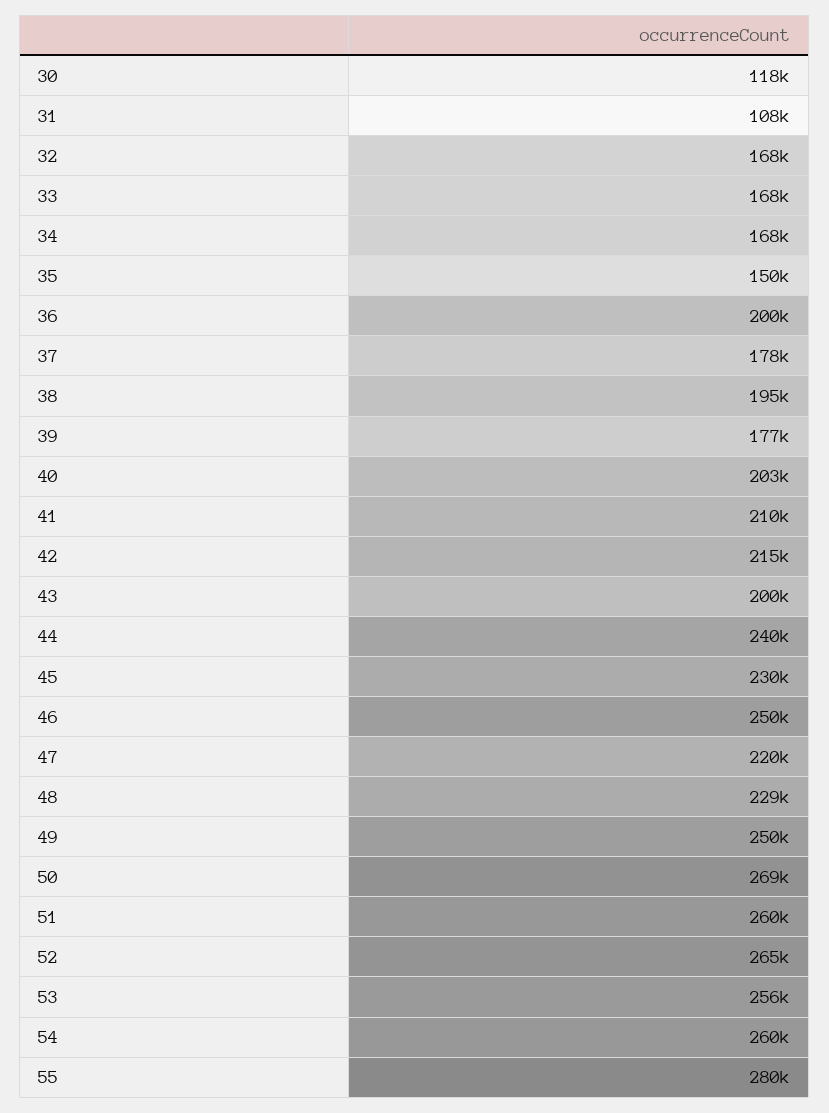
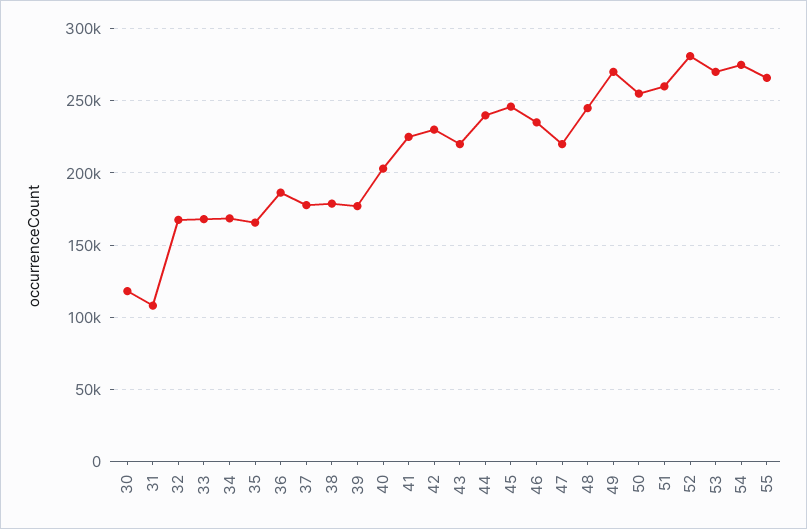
  {
    "30": 118000,
    "31": 108000,
    "32": 168000,
    "33": 168000,
    "34": 168000,
-   "35": 150000,
+   "35": 165000,
-   "36": 200000,
+   "36": 185000,
    "37": 178000,
-   "38": 195000,
+   "38": 180000,
    "39": 177000,
    "40": 203000,
-   "41": 210000,
+   "41": 225000,
-   "42": 215000,
+   "42": 230000,
-   "43": 200000,
+   "43": 220000,
    "44": 240000,
-   "45": 230000,
+   "45": 245000,
-   "46": 250000,
+   "46": 235000,
    "47": 220000,
-   "48": 229000,
+   "48": 245000,
-   "49": 250000,
+   "49": 270000,
-   "50": 269000,
+   "50": 255000,
    "51": 260000,
-   "52": 265000,
+   "52": 280000,
-   "53": 256000,
+   "53": 270000,
-   "54": 260000,
+   "54": 275000,
-   "55": 280000
+   "55": 265000
  }

